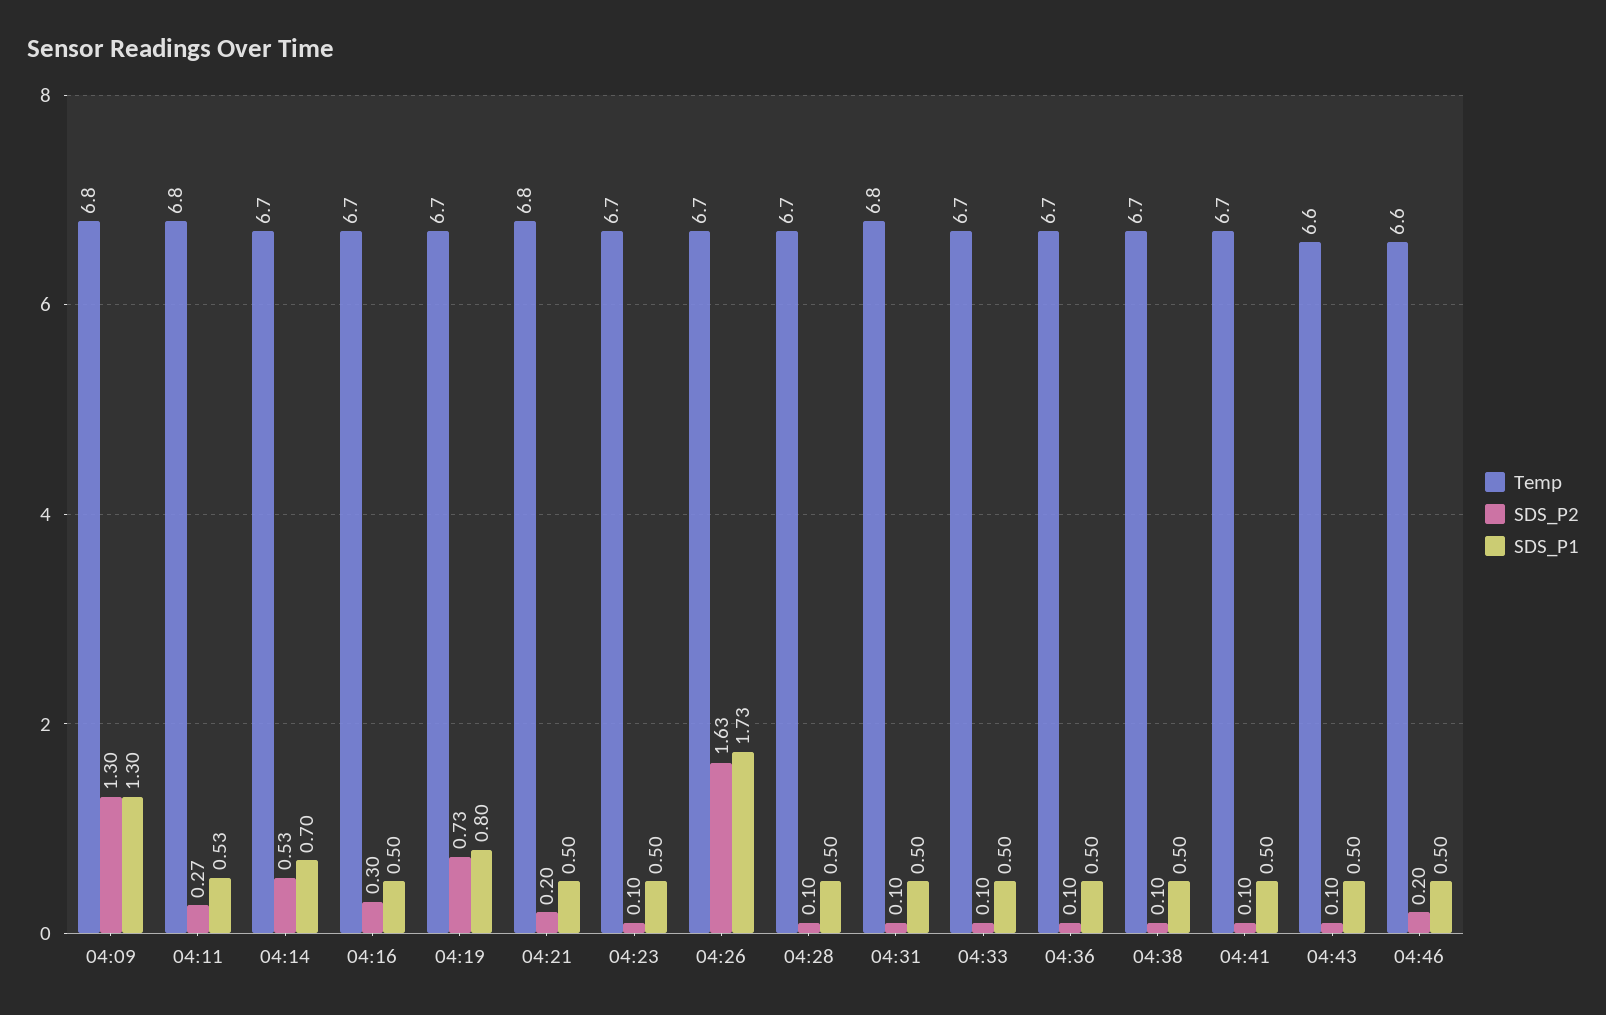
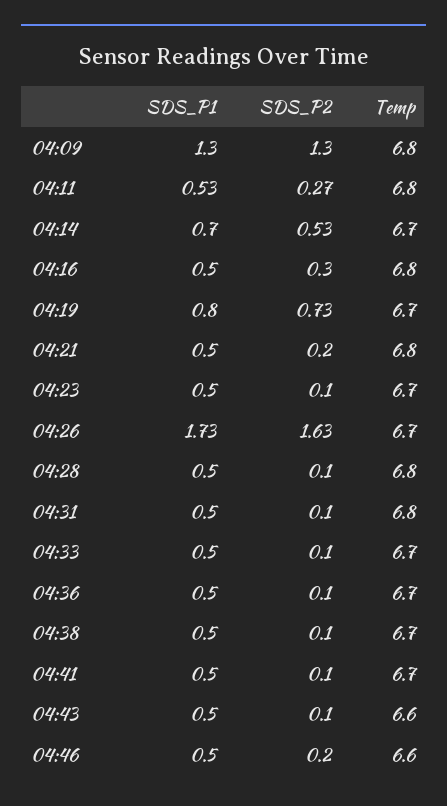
  {
    "Temp": {
      "04:09": 6.8,
      "04:11": 6.8,
      "04:14": 6.7,
-     "04:16": 6.7,
+     "04:16": 6.8,
      "04:19": 6.7,
      "04:21": 6.8,
      "04:23": 6.7,
      "04:26": 6.7,
-     "04:28": 6.7,
+     "04:28": 6.8,
      "04:31": 6.8,
      "04:33": 6.7,
      "04:36": 6.7,
      "04:38": 6.7,
      "04:41": 6.7,
      "04:43": 6.6,
      "04:46": 6.6
    },
    "SDS_P2": {
      "04:09": 1.3,
      "04:11": 0.27,
      "04:14": 0.53,
      "04:16": 0.3,
      "04:19": 0.73,
      "04:21": 0.2,
      "04:23": 0.1,
      "04:26": 1.63,
      "04:28": 0.1,
      "04:31": 0.1,
      "04:33": 0.1,
      "04:36": 0.1,
      "04:38": 0.1,
      "04:41": 0.1,
      "04:43": 0.1,
      "04:46": 0.2
    },
    "SDS_P1": {
      "04:09": 1.3,
      "04:11": 0.53,
      "04:14": 0.7,
      "04:16": 0.5,
      "04:19": 0.8,
      "04:21": 0.5,
      "04:23": 0.5,
      "04:26": 1.73,
      "04:28": 0.5,
      "04:31": 0.5,
      "04:33": 0.5,
      "04:36": 0.5,
      "04:38": 0.5,
      "04:41": 0.5,
      "04:43": 0.5,
      "04:46": 0.5
    }
  }

